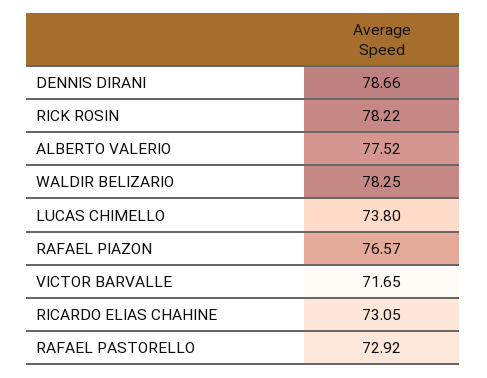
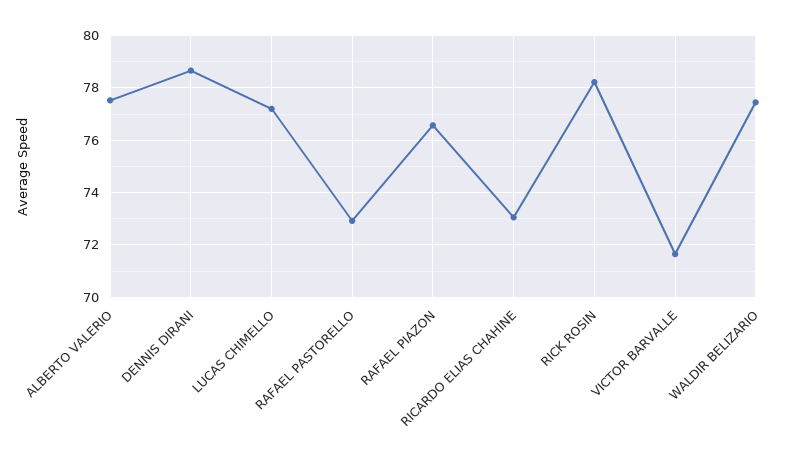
  {
    "DENNIS DIRANI": 78.66,
    "RICK ROSIN": 78.22,
    "ALBERTO VALERIO": 77.52,
-   "WALDIR BELIZARIO": 78.25,
+   "WALDIR BELIZARIO": 77.5,
-   "LUCAS CHIMELLO": 73.8,
+   "LUCAS CHIMELLO": 77.25,
    "RAFAEL PIAZON": 76.57,
    "VICTOR BARVALLE": 71.65,
    "RICARDO ELIAS CHAHINE": 73.05,
    "RAFAEL PASTORELLO": 72.92
  }

